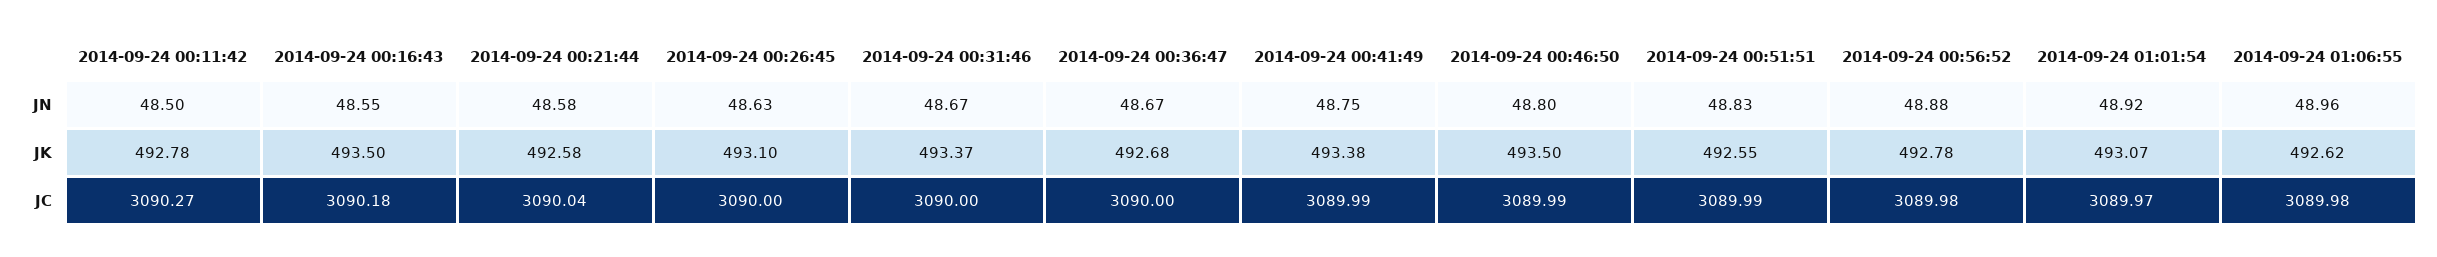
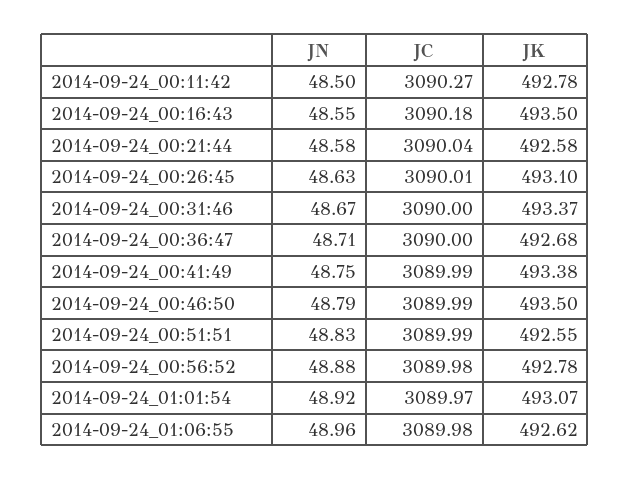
  {
    "2014-09-24 00:11:42": {
      "JN": 48.5,
      "JK": 492.78,
      "JC": 3090.27
    },
    "2014-09-24 00:16:43": {
      "JN": 48.55,
      "JK": 493.5,
      "JC": 3090.18
    },
    "2014-09-24 00:21:44": {
      "JN": 48.58,
      "JK": 492.58,
      "JC": 3090.04
    },
    "2014-09-24 00:26:45": {
      "JN": 48.63,
      "JK": 493.1,
-     "JC": 3090
+     "JC": 3090.01
    },
    "2014-09-24 00:31:46": {
      "JN": 48.67,
      "JK": 493.37,
      "JC": 3090
    },
    "2014-09-24 00:36:47": {
-     "JN": 48.67,
+     "JN": 48.71,
      "JK": 492.68,
      "JC": 3090
    },
    "2014-09-24 00:41:49": {
      "JN": 48.75,
      "JK": 493.38,
      "JC": 3089.99
    },
    "2014-09-24 00:46:50": {
-     "JN": 48.8,
+     "JN": 48.79,
      "JK": 493.5,
      "JC": 3089.99
    },
    "2014-09-24 00:51:51": {
      "JN": 48.83,
      "JK": 492.55,
      "JC": 3089.99
    },
    "2014-09-24 00:56:52": {
      "JN": 48.88,
      "JK": 492.78,
      "JC": 3089.98
    },
    "2014-09-24 01:01:54": {
      "JN": 48.92,
      "JK": 493.07,
      "JC": 3089.97
    },
    "2014-09-24 01:06:55": {
      "JN": 48.96,
      "JK": 492.62,
      "JC": 3089.98
    }
  }

